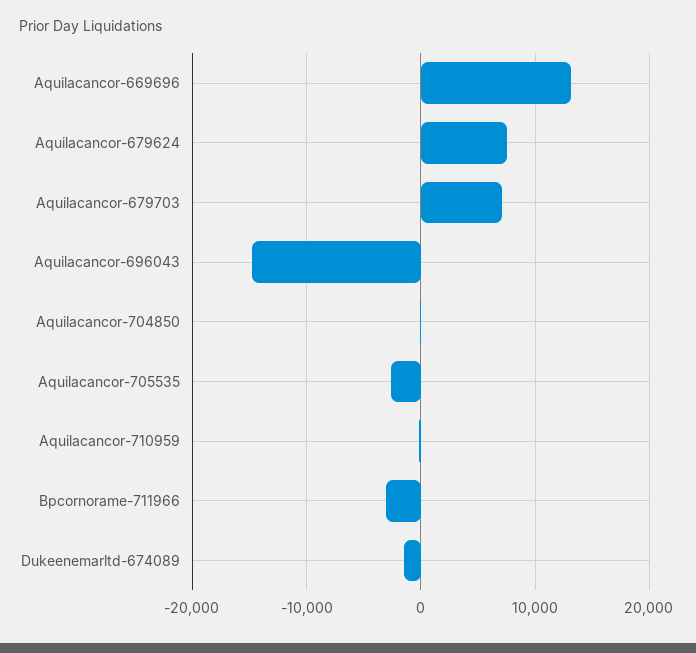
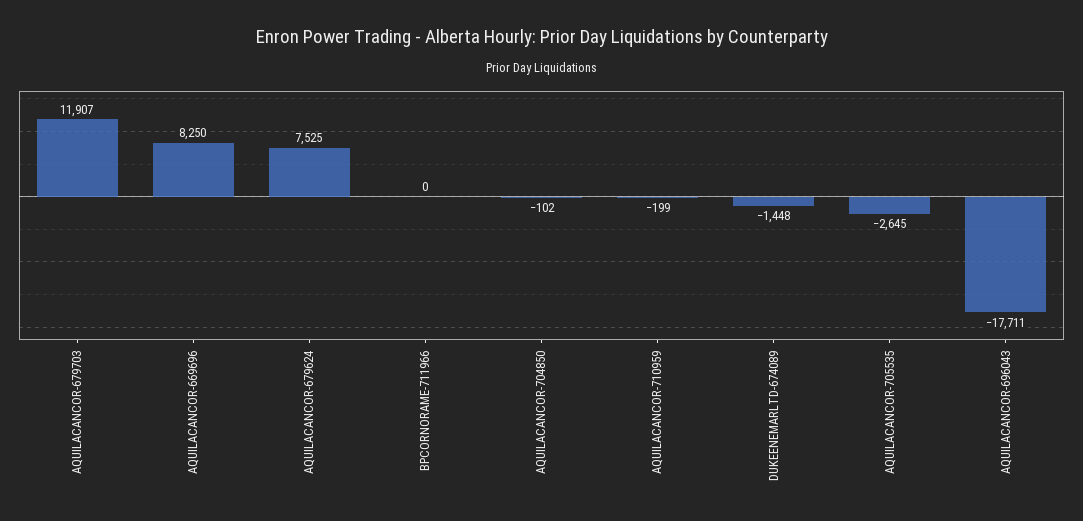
  {
-   "Aquilacancor-669696": 13000,
+   "Aquilacancor-669696": 8250,
    "Aquilacancor-679624": 7525,
-   "Aquilacancor-679703": 7000,
+   "Aquilacancor-679703": 11907,
-   "Aquilacancor-696043": -15000,
+   "Aquilacancor-696043": -17711,
    "Aquilacancor-704850": -102,
    "Aquilacancor-705535": -2645,
    "Aquilacancor-710959": -199,
-   "Bpcornorame-711966": -3000,
+   "Bpcornorame-711966": 0,
    "Dukeenemarltd-674089": -1448
  }

